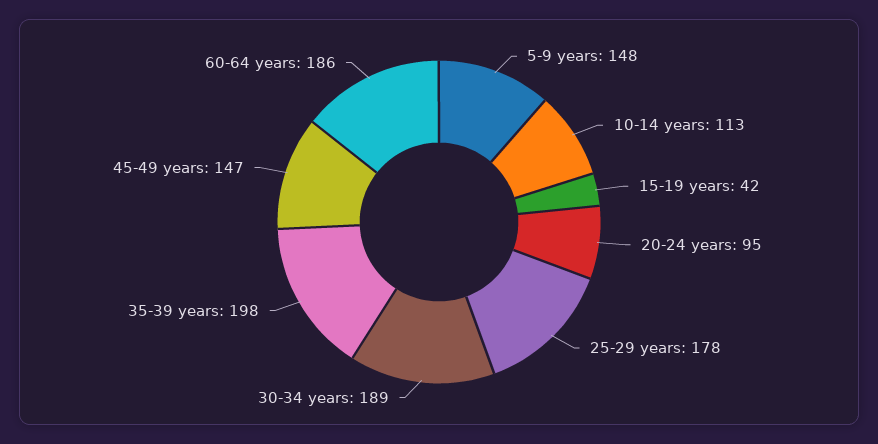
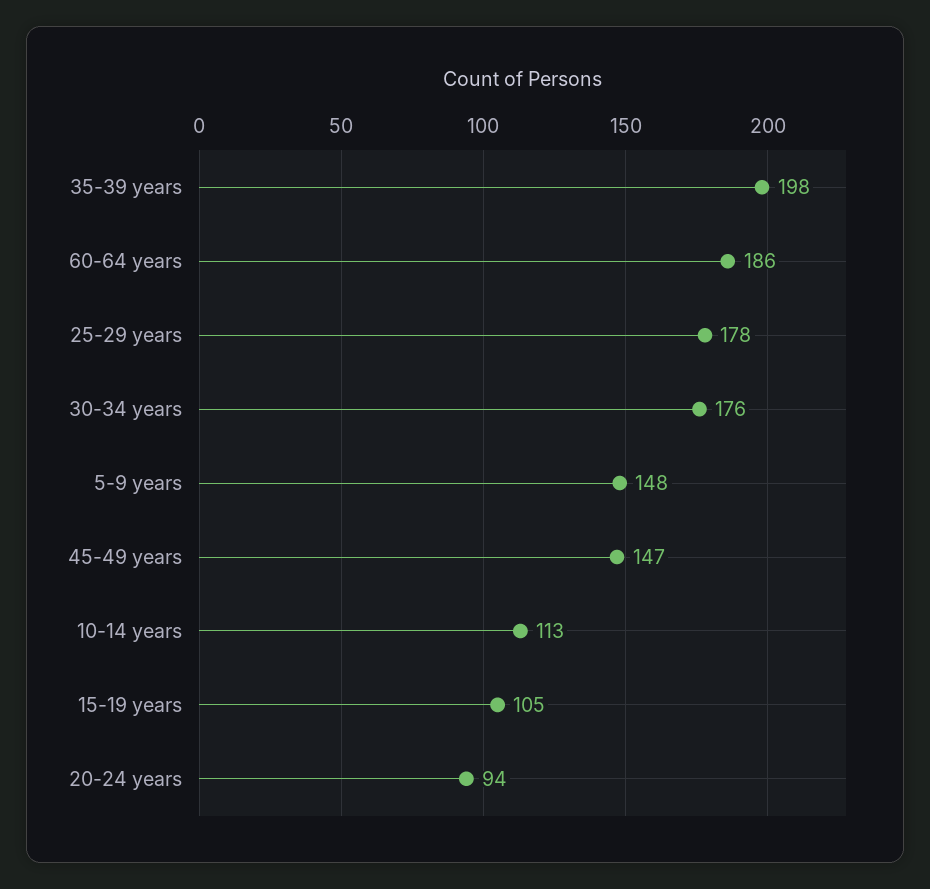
  {
    "5-9 years": 148,
    "10-14 years": 113,
-   "15-19 years": 42,
+   "15-19 years": 105,
-   "20-24 years": 95,
+   "20-24 years": 94,
    "25-29 years": 178,
-   "30-34 years": 189,
+   "30-34 years": 176,
    "35-39 years": 198,
    "45-49 years": 147,
    "60-64 years": 186
  }

